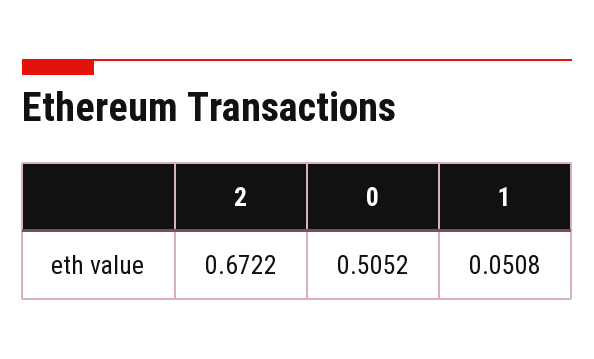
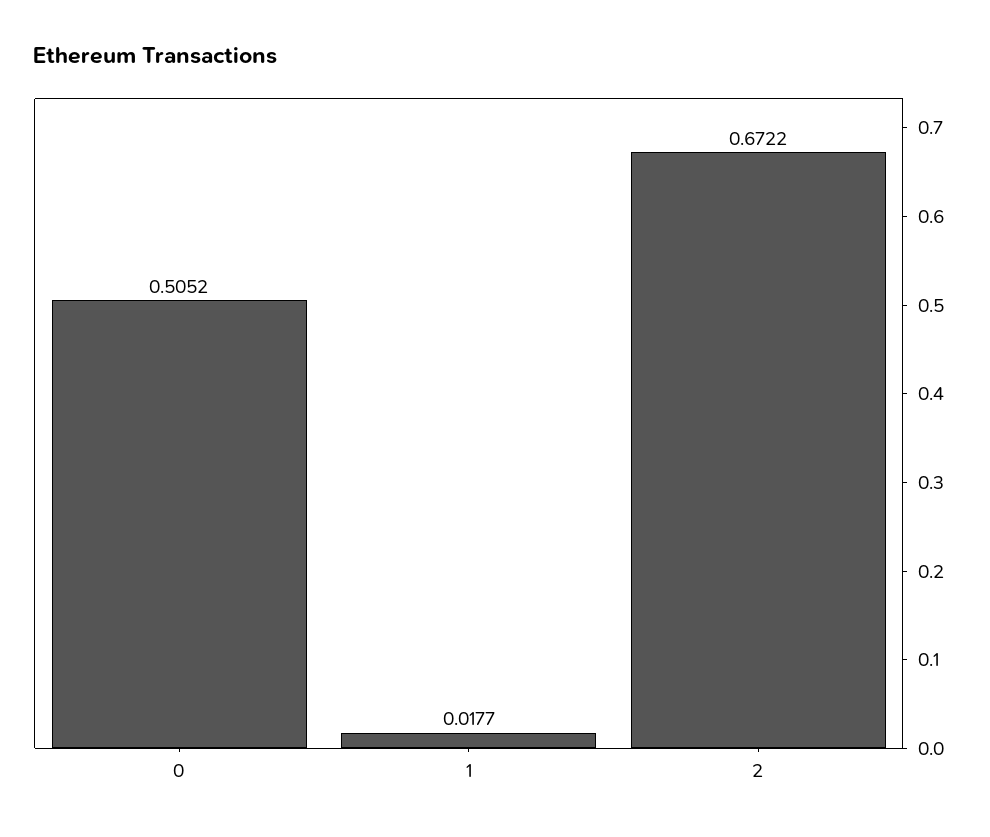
  {
    "2": 0.6722,
    "0": 0.5052,
-   "1": 0.0508
+   "1": 0.0177
  }

